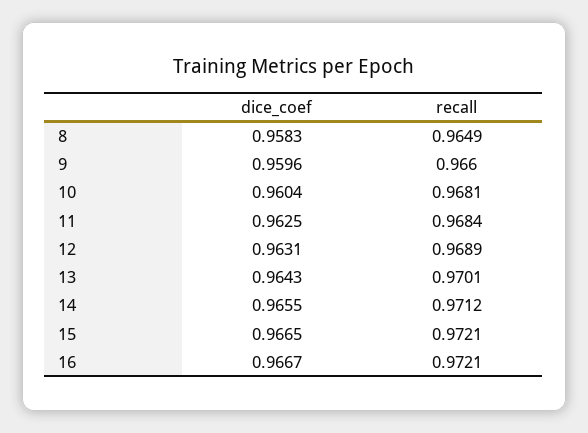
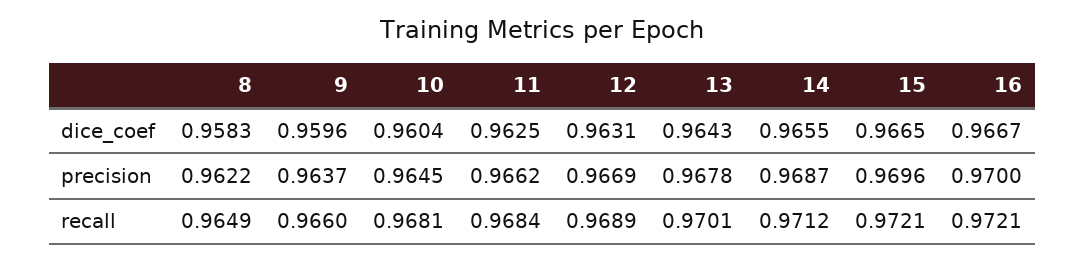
  {
    "dice_coef": {
      "8": 0.9583,
      "9": 0.9596,
      "10": 0.9604,
      "11": 0.9625,
      "12": 0.9631,
      "13": 0.9643,
      "14": 0.9655,
      "15": 0.9665,
      "16": 0.9667
    },
    "recall": {
      "8": 0.9649,
      "9": 0.966,
      "10": 0.9681,
      "11": 0.9684,
      "12": 0.9689,
      "13": 0.9701,
      "14": 0.9712,
      "15": 0.9721,
      "16": 0.9721
-   }
+   },
+   "precision": {
+     "8": 0.9622,
+     "9": 0.9637,
+     "10": 0.9645,
+     "11": 0.9662,
+     "12": 0.9669,
+     "13": 0.9678,
+     "14": 0.9687,
+     "15": 0.9696,
+     "16": 0.97
+   }
  }

